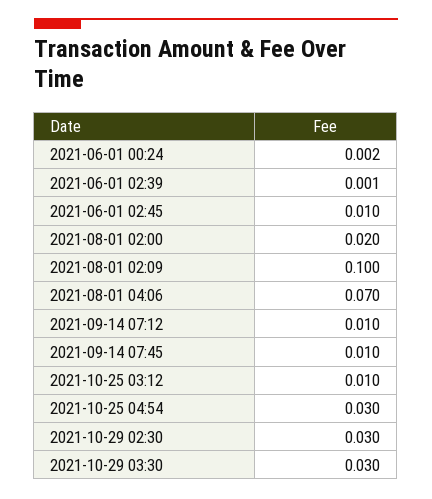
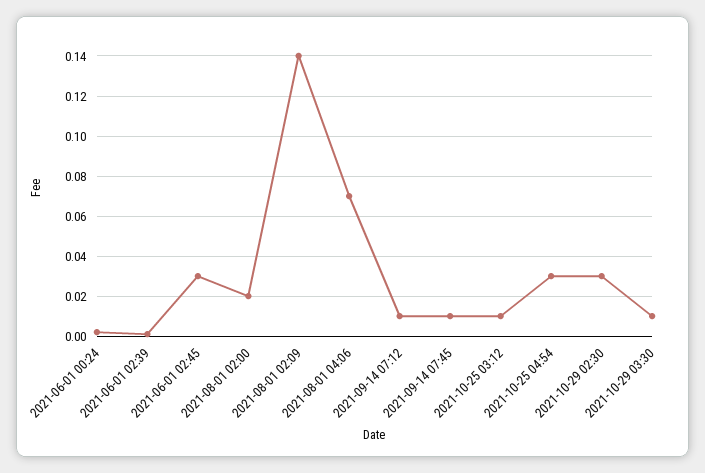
  {
    "2021-06-01 00:24": 0.002,
    "2021-06-01 02:39": 0.001,
-   "2021-06-01 02:45": 0.01,
+   "2021-06-01 02:45": 0.03,
    "2021-08-01 02:00": 0.02,
-   "2021-08-01 02:09": 0.1,
+   "2021-08-01 02:09": 0.14,
    "2021-08-01 04:06": 0.07,
    "2021-09-14 07:12": 0.01,
    "2021-09-14 07:45": 0.01,
    "2021-10-25 03:12": 0.01,
    "2021-10-25 04:54": 0.03,
    "2021-10-29 02:30": 0.03,
-   "2021-10-29 03:30": 0.03
+   "2021-10-29 03:30": 0.01
  }

